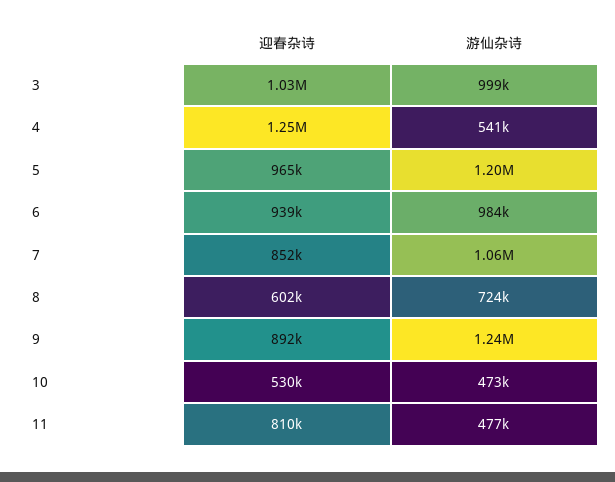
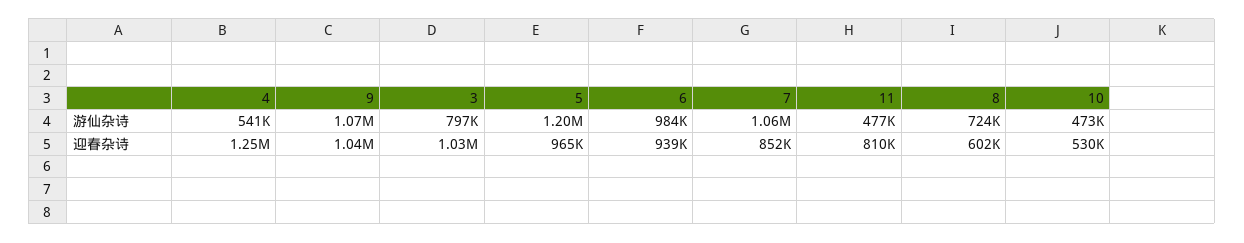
  {
    "迎春杂诗": {
      "3": 1030000,
      "4": 1250000,
      "5": 965000,
      "6": 939000,
      "7": 852000,
      "8": 602000,
-     "9": 892000,
+     "9": 1040000,
      "10": 530000,
      "11": 810000
    },
    "游仙杂诗": {
-     "3": 999000,
+     "3": 797000,
      "4": 541000,
      "5": 1200000,
      "6": 984000,
      "7": 1060000,
      "8": 724000,
-     "9": 1240000,
+     "9": 1070000,
      "10": 473000,
      "11": 477000
    }
  }

